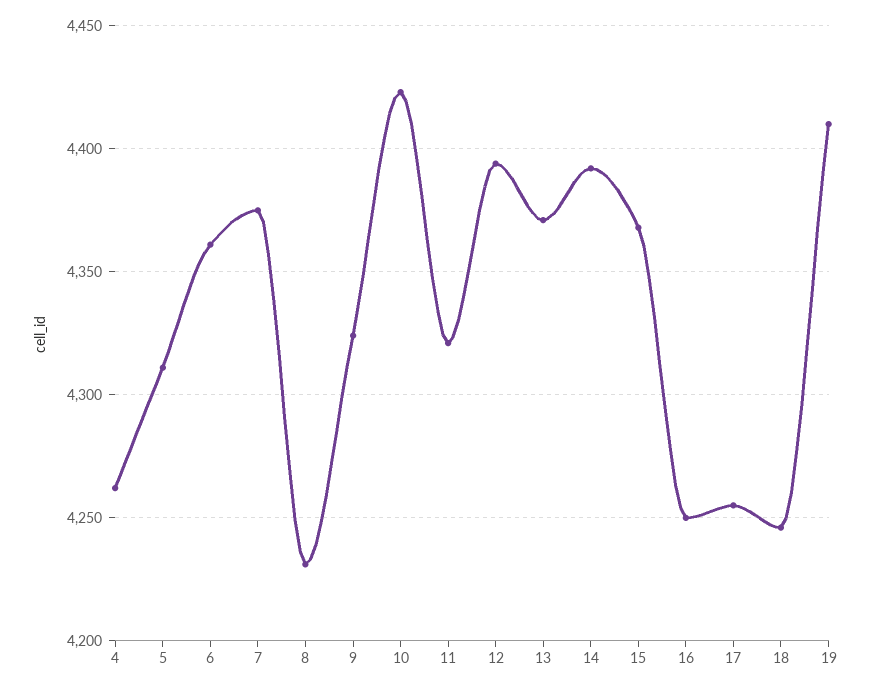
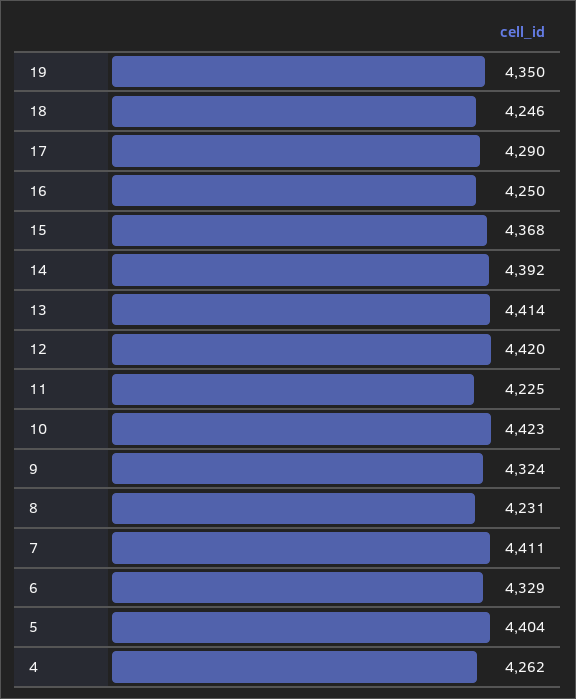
  {
    "4": 4262,
-   "5": 4310,
+   "5": 4404,
-   "6": 4360,
+   "6": 4329,
-   "7": 4375,
+   "7": 4411,
    "8": 4231,
    "9": 4324,
    "10": 4423,
-   "11": 4320,
+   "11": 4225,
-   "12": 4395,
+   "12": 4420,
-   "13": 4370,
+   "13": 4414,
    "14": 4392,
    "15": 4368,
    "16": 4250,
-   "17": 4255,
+   "17": 4290,
    "18": 4246,
-   "19": 4410
+   "19": 4350
  }

